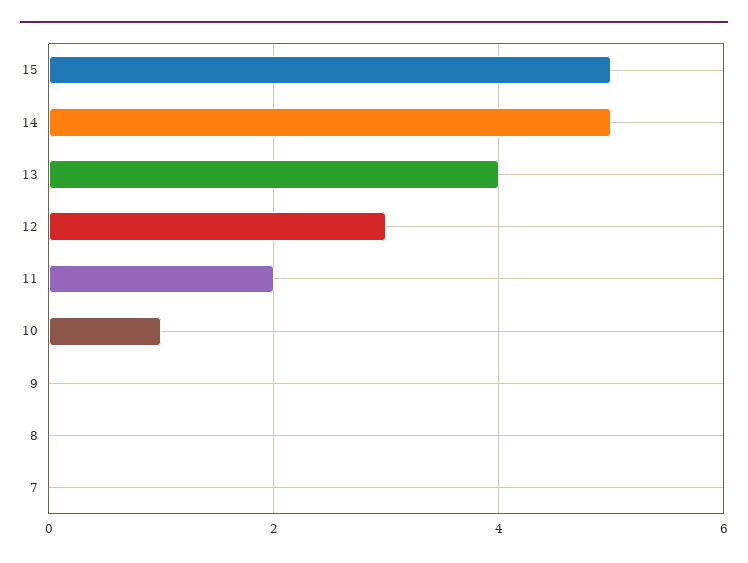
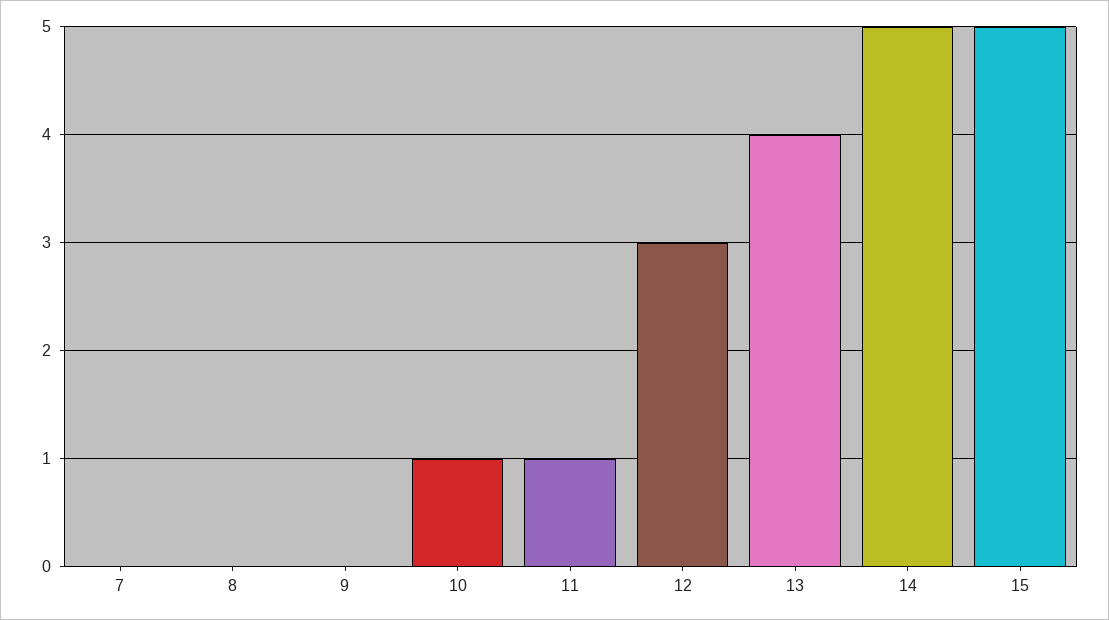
  {
    "15": 5,
    "14": 5,
    "13": 4,
    "12": 3,
-   "11": 2,
+   "11": 1,
    "10": 1,
    "9": 0,
    "8": 0,
    "7": 0
  }

